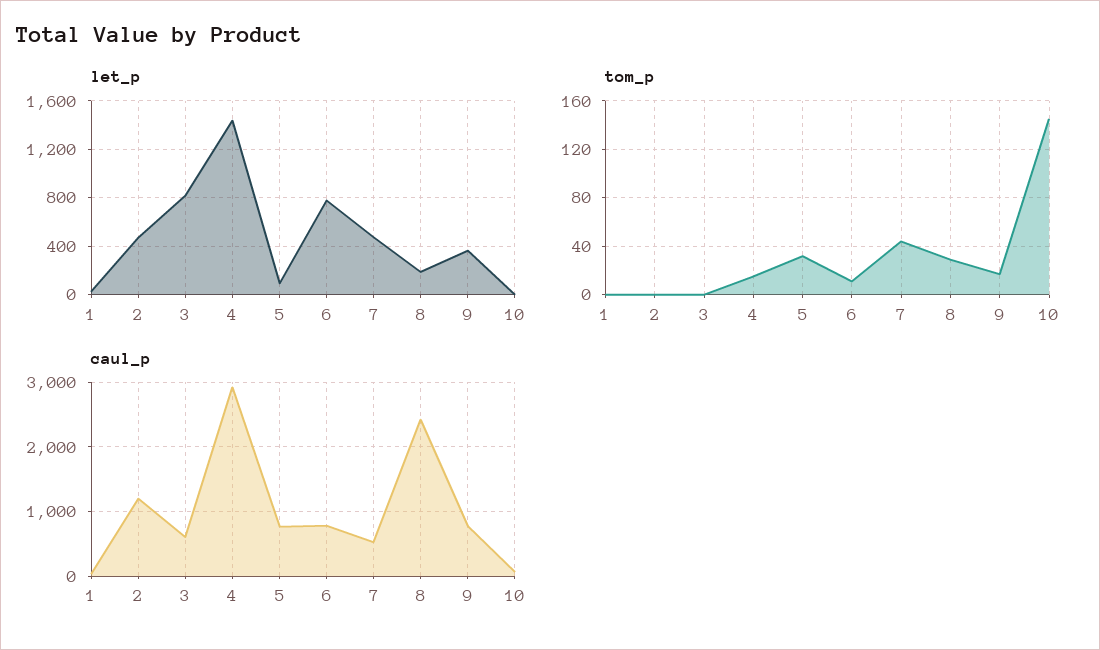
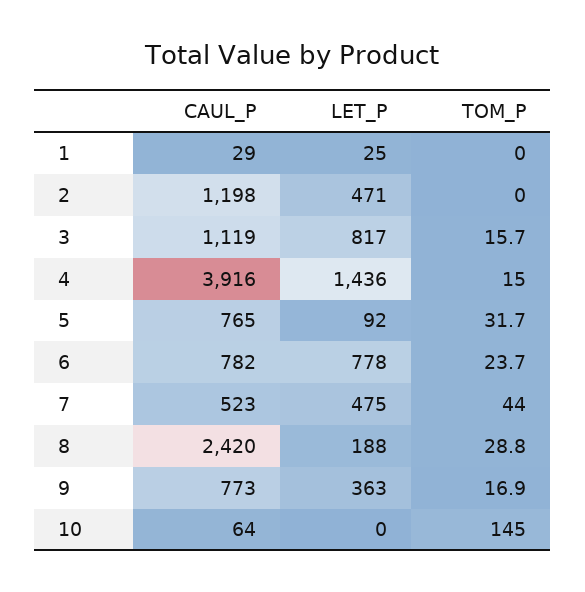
  {
    "let_p": {
      "1": 25,
      "2": 471,
      "3": 817,
      "4": 1436,
      "5": 92,
      "6": 778,
      "7": 475,
      "8": 188,
      "9": 363,
      "10": 0
    },
    "tom_p": {
      "1": 0,
      "2": 0,
-     "3": 0,
+     "3": 15.7,
      "4": 15,
      "5": 31.7,
-     "6": 10,
+     "6": 23.7,
      "7": 44,
      "8": 28.8,
      "9": 16.9,
      "10": 145
    },
    "caul_p": {
      "1": 29,
      "2": 1198,
-     "3": 600,
+     "3": 1119,
-     "4": 2900,
+     "4": 3916,
      "5": 765,
      "6": 782,
      "7": 523,
      "8": 2420,
      "9": 773,
      "10": 64
    }
  }

